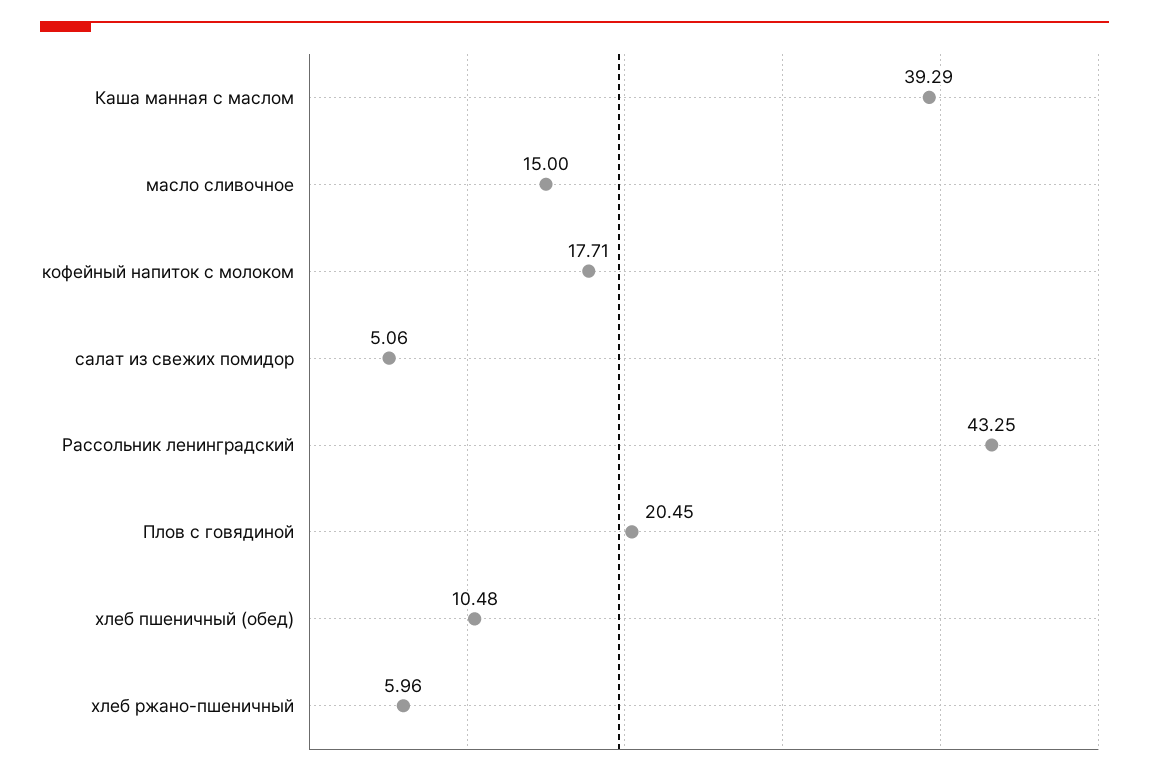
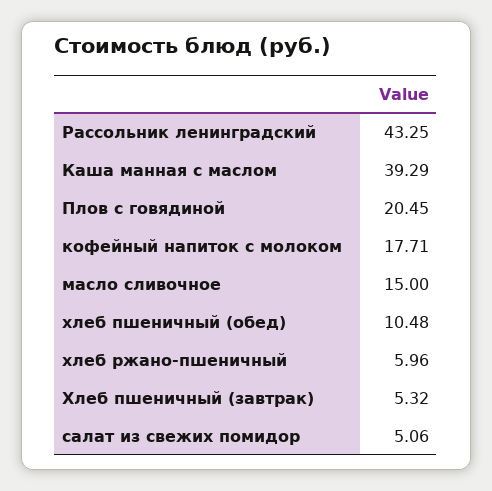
  {
    "Каша манная с маслом": 39.29,
    "масло сливочное": 15,
    "кофейный напиток с молоком": 17.71,
    "салат из свежих помидор": 5.06,
    "Рассольник ленинградский": 43.25,
    "Плов с говядиной": 20.45,
    "хлеб пшеничный (обед)": 10.48,
-   "хлеб ржано-пшеничный": 5.96
+   "хлеб ржано-пшеничный": 5.96,
+   "Хлеб пшеничный (завтрак)": 5.32
  }

